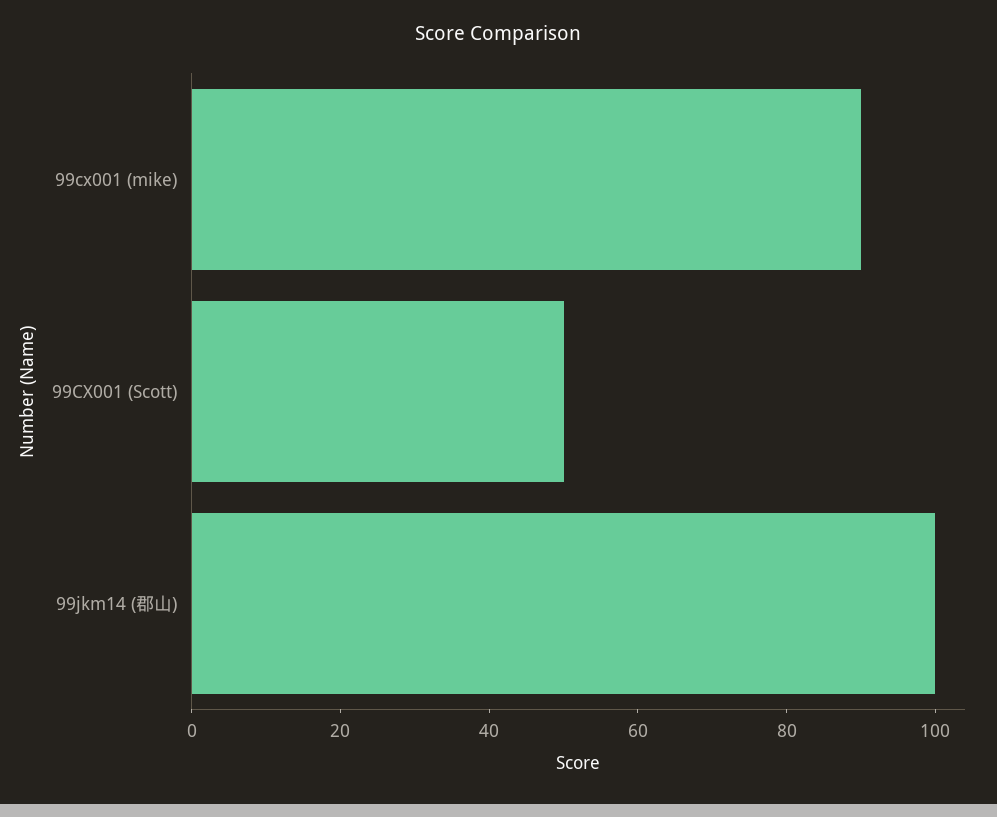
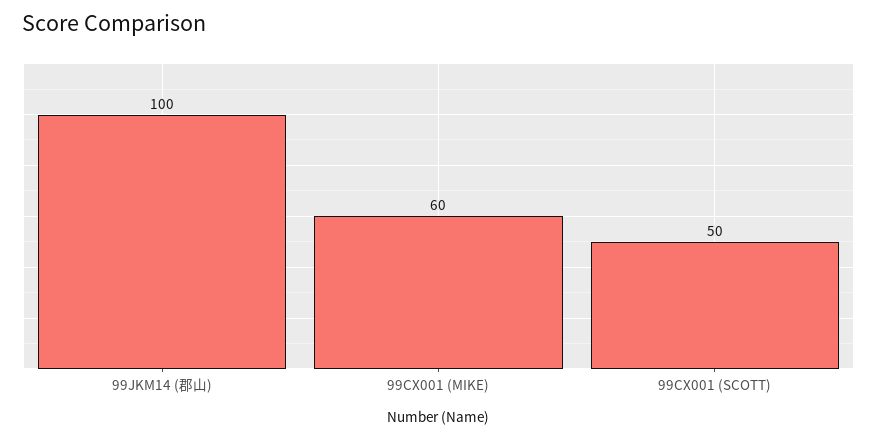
  {
-   "99cx001 (mike)": 90,
+   "99cx001 (mike)": 60,
    "99CX001 (Scott)": 50,
    "99jkm14 (郡山)": 100
  }

